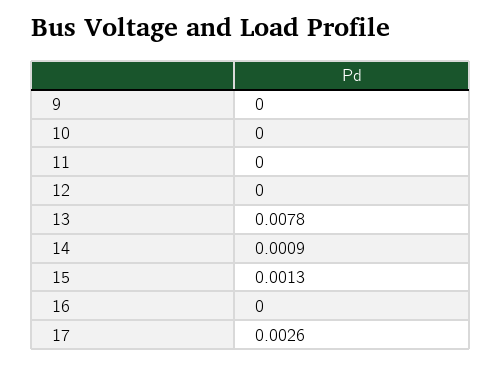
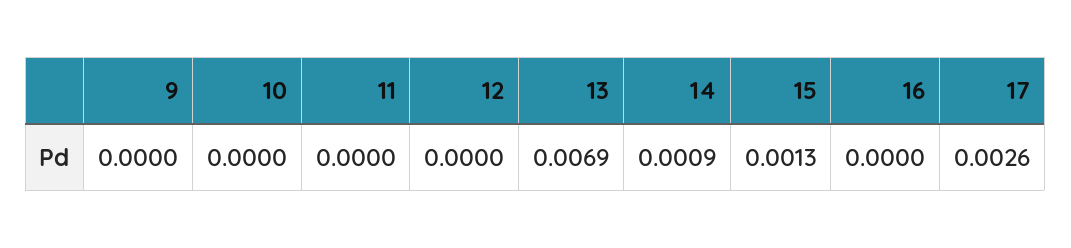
  {
    "9": 0,
    "10": 0,
    "11": 0,
    "12": 0,
-   "13": 0.0078,
+   "13": 0.0069,
    "14": 0.0009,
    "15": 0.0013,
    "16": 0,
    "17": 0.0026
  }

